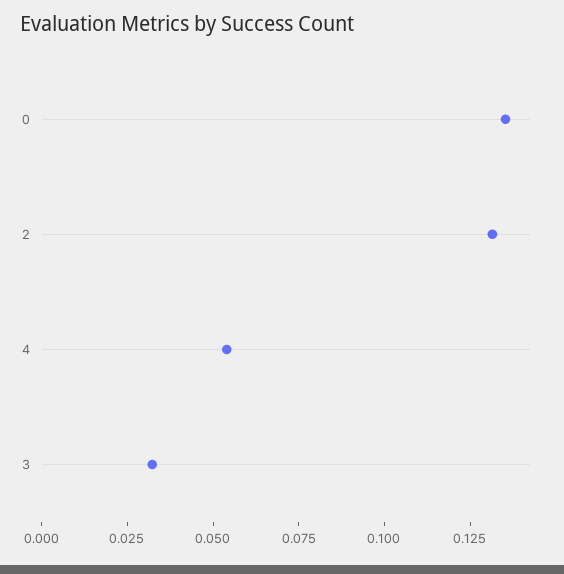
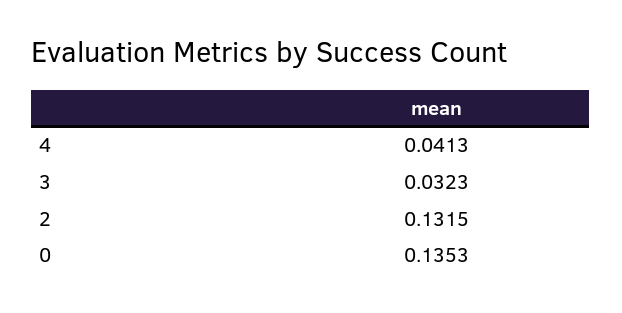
  {
    "0": 0.1353,
    "2": 0.1315,
-   "4": 0.055,
+   "4": 0.0413,
    "3": 0.0323
  }

